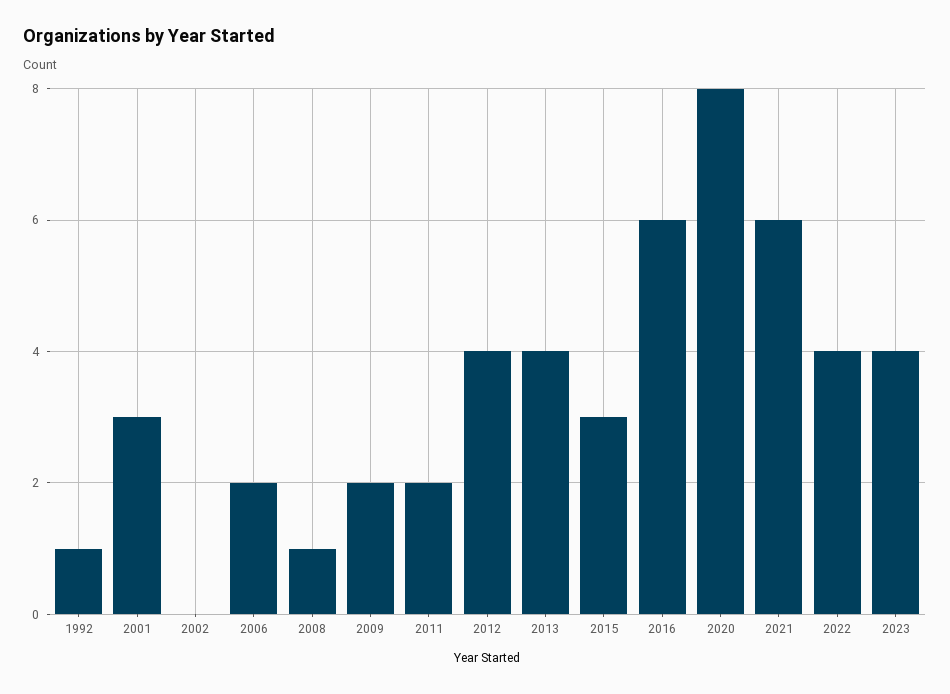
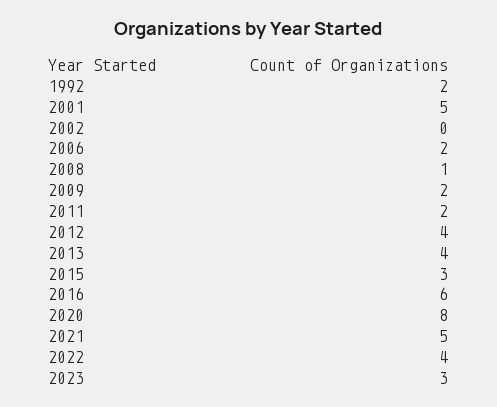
  {
-   "1992": 1,
+   "1992": 2,
-   "2001": 3,
+   "2001": 5,
    "2002": 0,
    "2006": 2,
    "2008": 1,
    "2009": 2,
    "2011": 2,
    "2012": 4,
    "2013": 4,
    "2015": 3,
    "2016": 6,
    "2020": 8,
-   "2021": 6,
+   "2021": 5,
    "2022": 4,
-   "2023": 4
+   "2023": 3
  }

